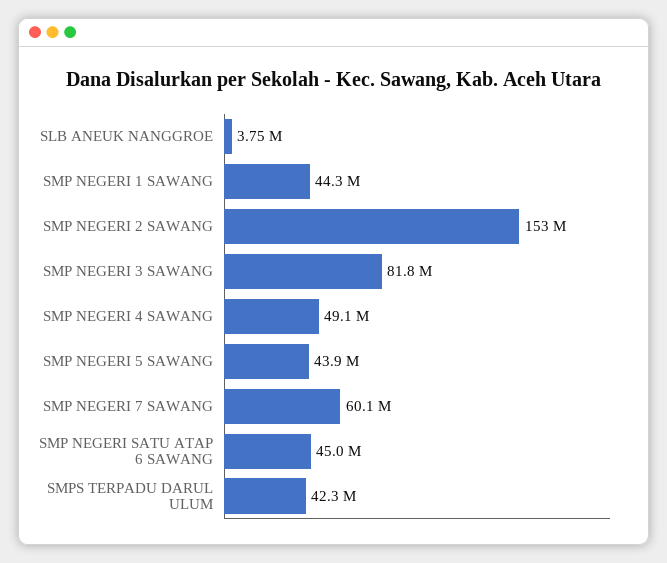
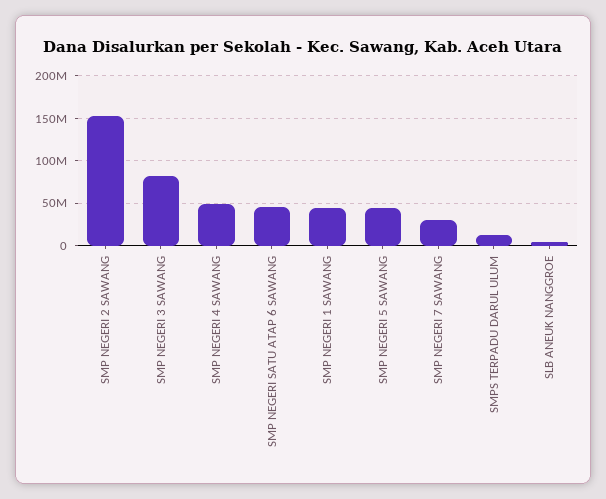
  {
    "SLB ANEUK NANGGROE": 3750000,
    "SMP NEGERI 1 SAWANG": 44300000,
    "SMP NEGERI 2 SAWANG": 153000000,
    "SMP NEGERI 3 SAWANG": 81800000,
    "SMP NEGERI 4 SAWANG": 49100000,
    "SMP NEGERI 5 SAWANG": 43900000,
-   "SMP NEGERI 7 SAWANG": 60100000,
+   "SMP NEGERI 7 SAWANG": 30000000,
    "SMP NEGERI SATU ATAP 6 SAWANG": 45000000,
-   "SMPS TERPADU DARUL ULUM": 42300000
+   "SMPS TERPADU DARUL ULUM": 10000000
  }

